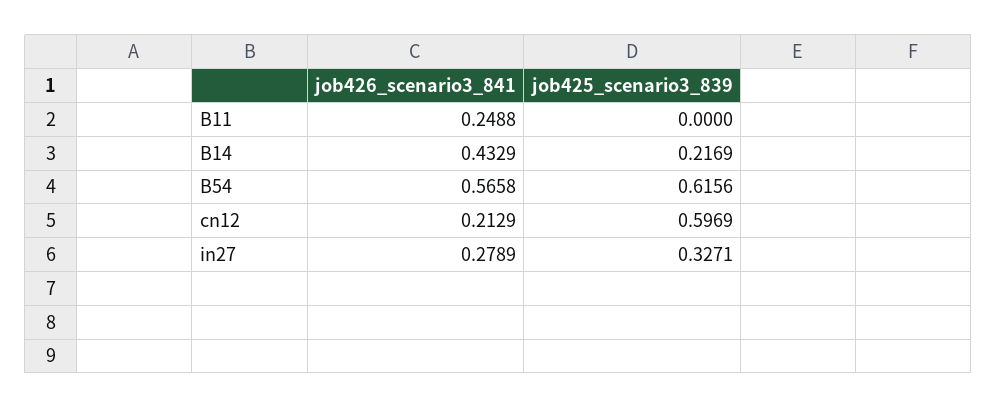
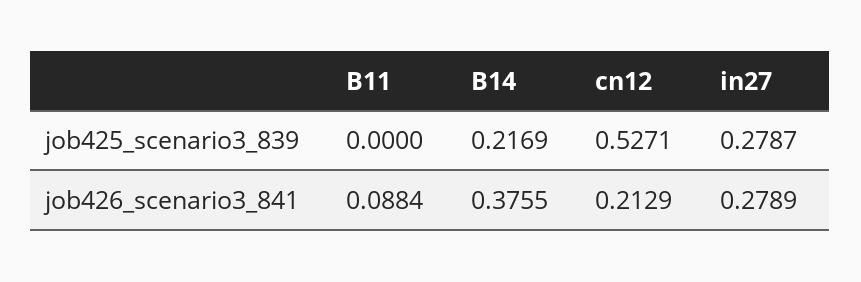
  {
    "job426_scenario3_841": {
-     "B11": 0.2488,
+     "B11": 0.0884,
-     "B14": 0.4329,
+     "B14": 0.3755,
-     "B54": 0.5658,
      "cn12": 0.2129,
      "in27": 0.2789
    },
    "job425_scenario3_839": {
      "B11": 0,
      "B14": 0.2169,
-     "B54": 0.6156,
-     "cn12": 0.5969,
+     "cn12": 0.5271,
-     "in27": 0.3271
+     "in27": 0.2787
    }
  }

